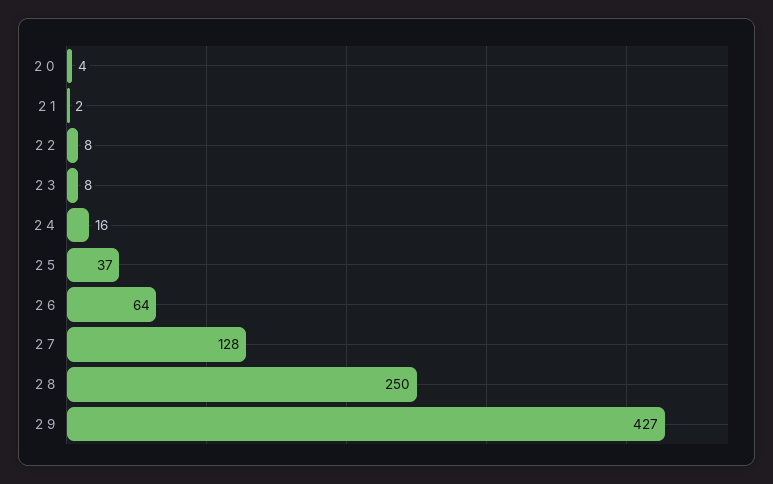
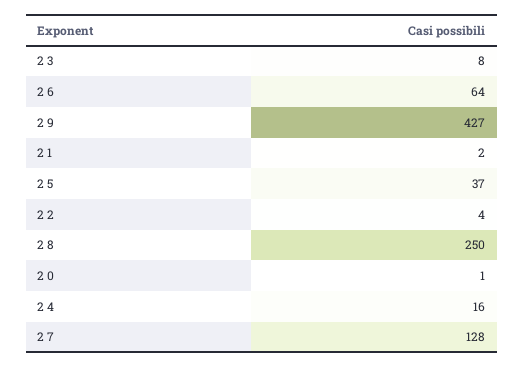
  {
-   "2 0": 4,
+   "2 0": 1,
    "2 1": 2,
-   "2 2": 8,
+   "2 2": 4,
    "2 3": 8,
    "2 4": 16,
    "2 5": 37,
    "2 6": 64,
    "2 7": 128,
    "2 8": 250,
    "2 9": 427
  }

